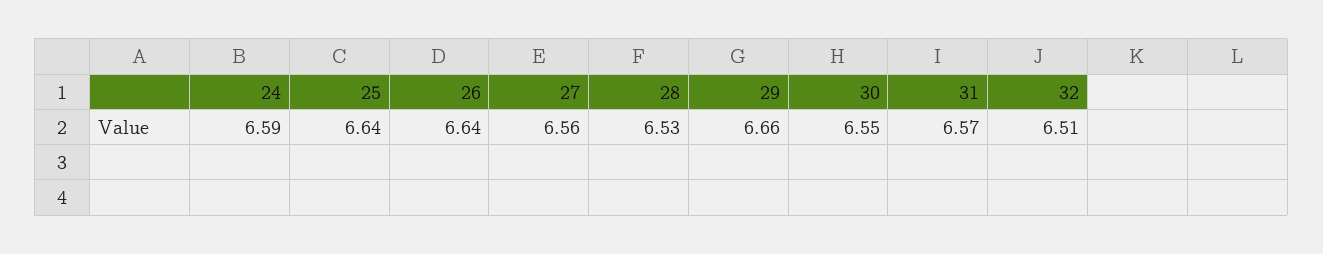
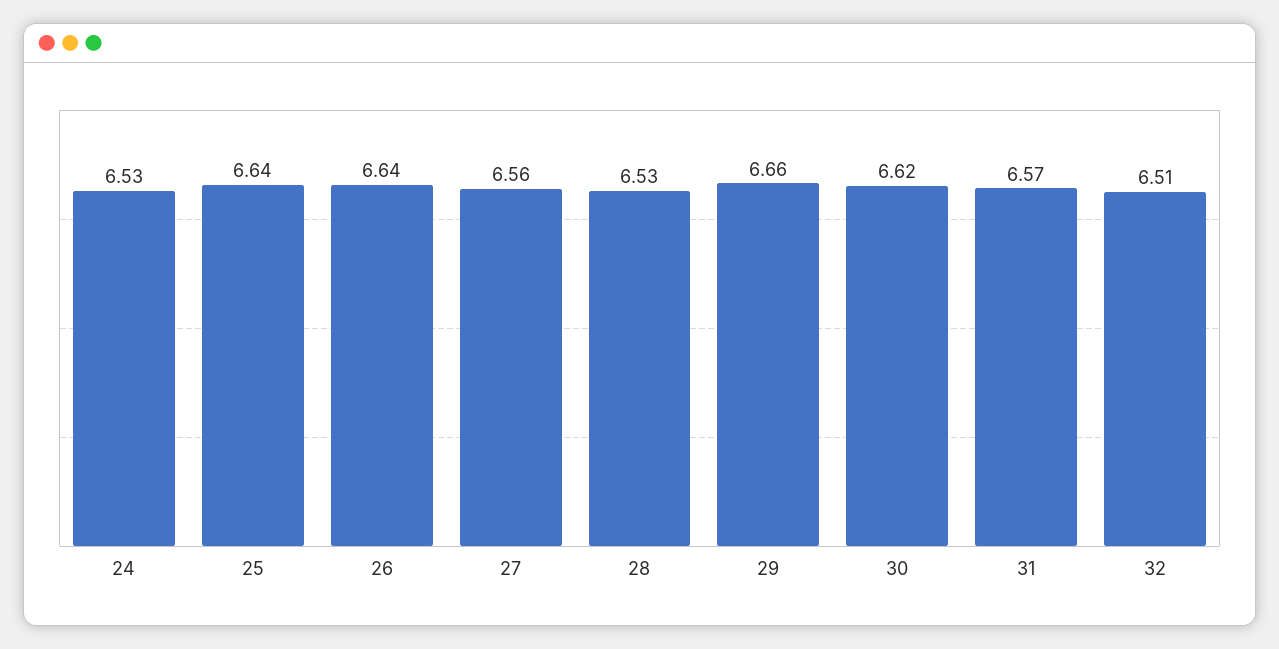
  {
-   "24": 6.59,
+   "24": 6.53,
    "25": 6.64,
    "26": 6.64,
    "27": 6.56,
    "28": 6.53,
    "29": 6.66,
-   "30": 6.55,
+   "30": 6.62,
    "31": 6.57,
    "32": 6.51
  }

